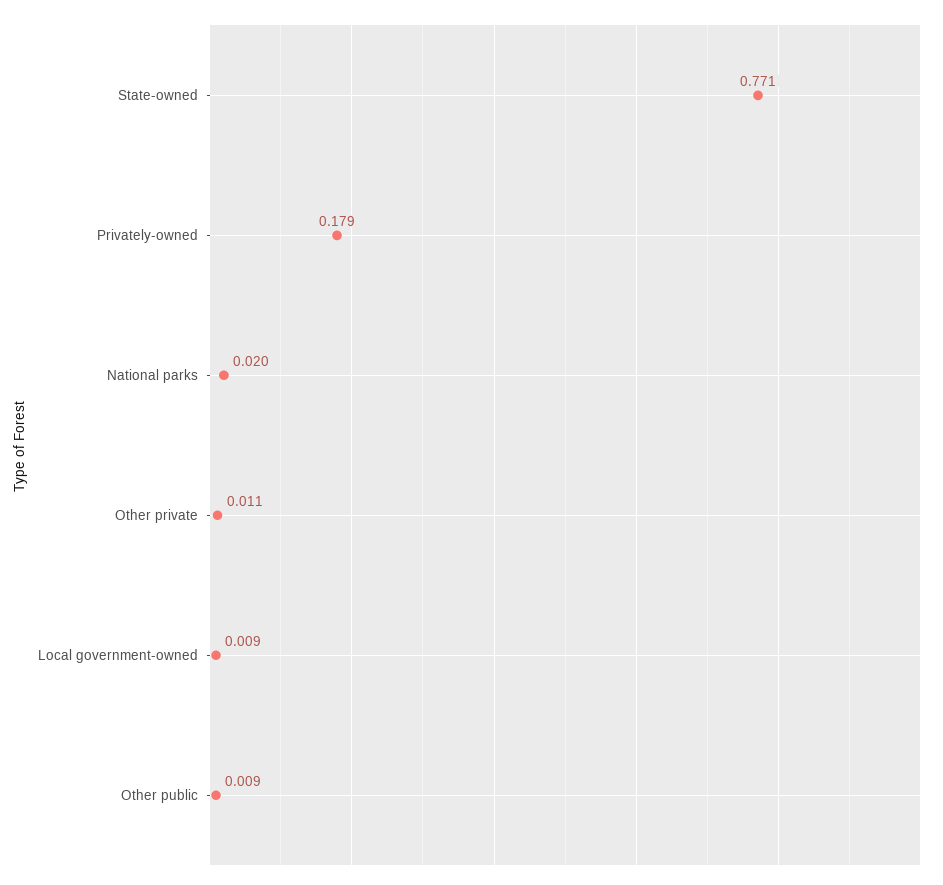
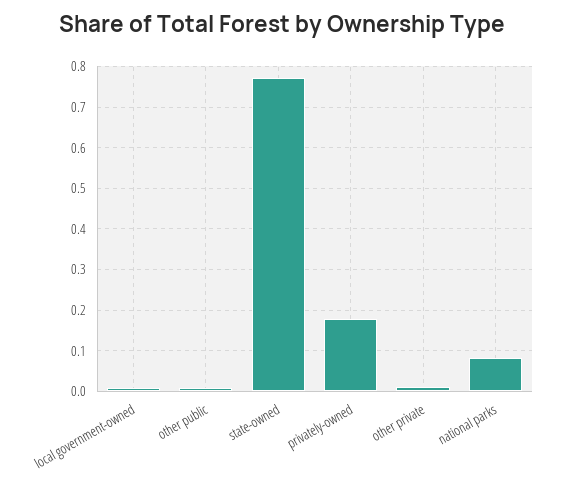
  {
    "State-owned": 0.771,
    "Privately-owned": 0.179,
-   "National parks": 0.02,
+   "National parks": 0.08,
    "Other private": 0.011,
    "Local government-owned": 0.009,
    "Other public": 0.009
  }

